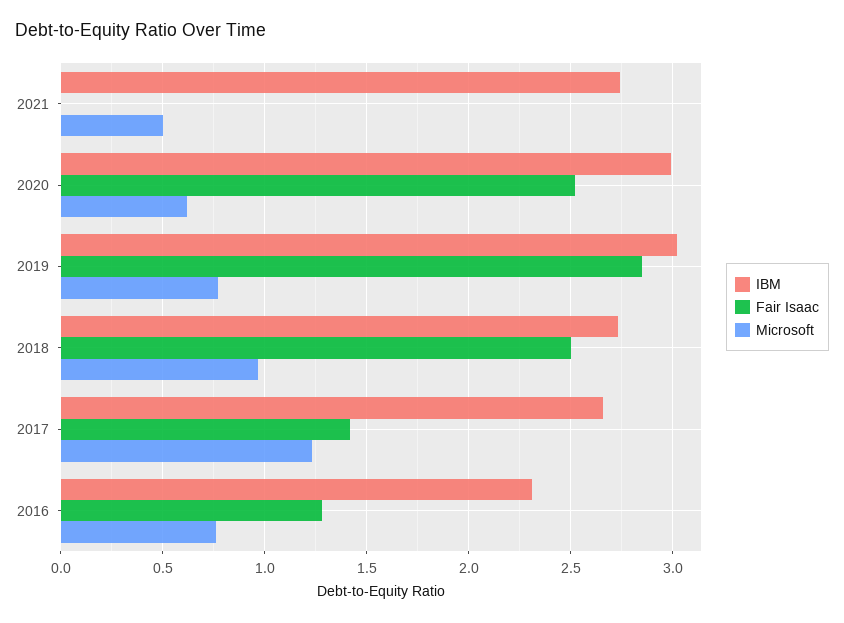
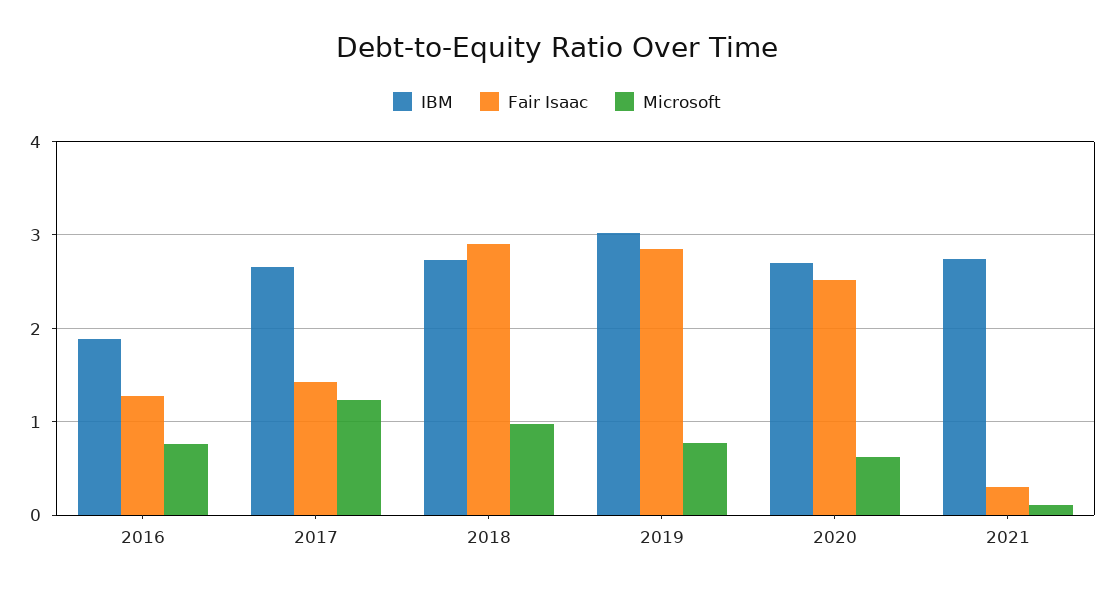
  {
    "IBM": {
      "2021": 2.75,
-     "2020": 3,
+     "2020": 2.7,
      "2019": 3,
      "2018": 2.75,
      "2017": 2.65,
-     "2016": 2.3
+     "2016": 1.9
    },
    "Fair Isaac": {
-     "2021": 0,
+     "2021": 0.3,
      "2020": 2.5,
      "2019": 2.85,
-     "2018": 2.5,
+     "2018": 2.9,
      "2017": 1.4,
      "2016": 1.3
    },
    "Microsoft": {
-     "2021": 0.5,
+     "2021": 0.1,
      "2020": 0.6,
      "2019": 0.75,
      "2018": 0.95,
      "2017": 1.25,
      "2016": 0.75
    }
  }

